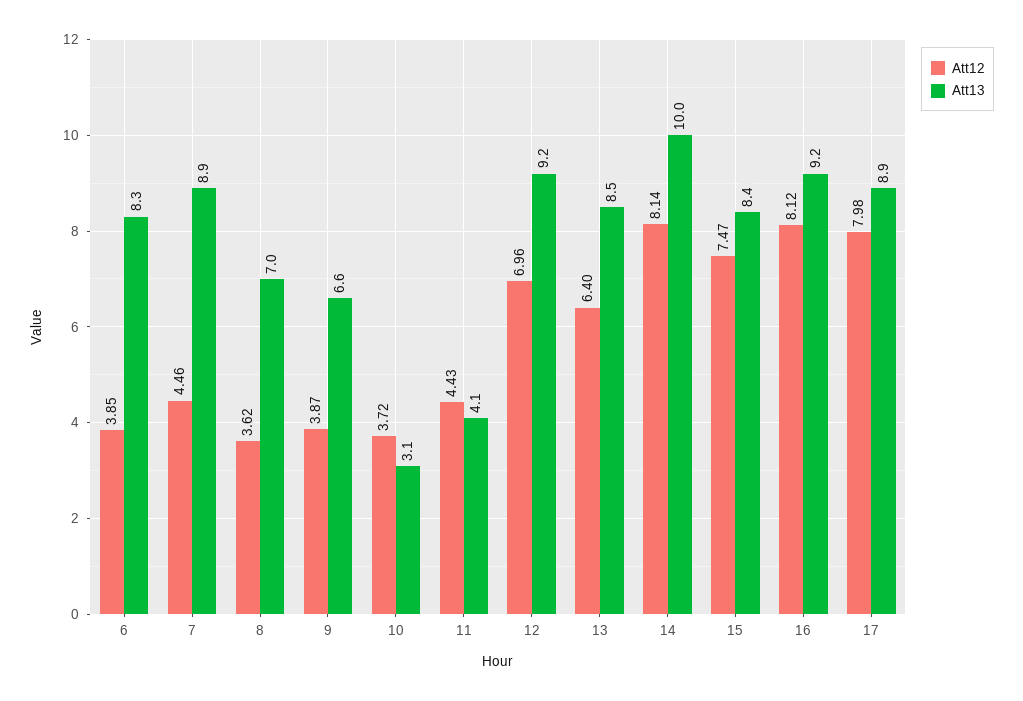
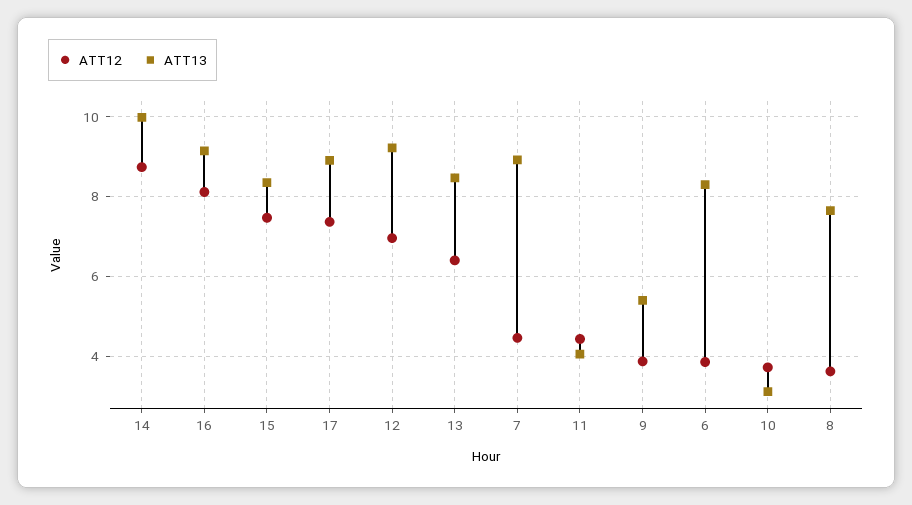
  {
    "Att12": {
      "6": 3.85,
      "7": 4.46,
      "8": 3.62,
      "9": 3.87,
      "10": 3.72,
      "11": 4.43,
      "12": 6.96,
      "13": 6.4,
-     "14": 8.14,
+     "14": 8.8,
      "15": 7.47,
      "16": 8.12,
-     "17": 7.98
+     "17": 7.4
    },
    "Att13": {
      "6": 8.3,
      "7": 8.9,
-     "8": 7,
+     "8": 7.6,
-     "9": 6.6,
+     "9": 5.4,
      "10": 3.1,
      "11": 4.1,
      "12": 9.2,
      "13": 8.5,
      "14": 10,
      "15": 8.4,
      "16": 9.2,
      "17": 8.9
    }
  }

